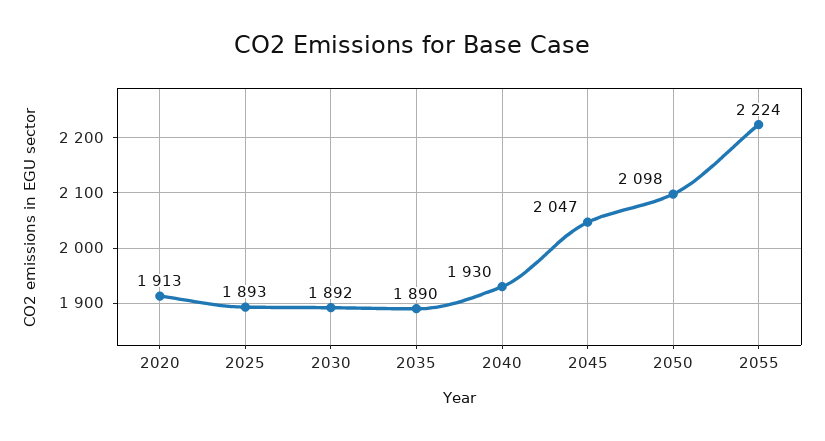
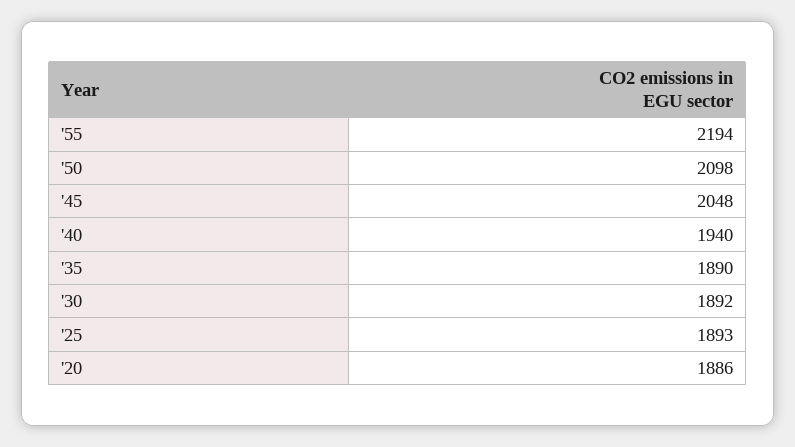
  {
-   "2020": 1913,
+   "2020": 1886,
    "2025": 1893,
    "2030": 1892,
    "2035": 1890,
-   "2040": 1930,
+   "2040": 1940,
-   "2045": 2047,
+   "2045": 2048,
    "2050": 2098,
-   "2055": 2224
+   "2055": 2194
  }

